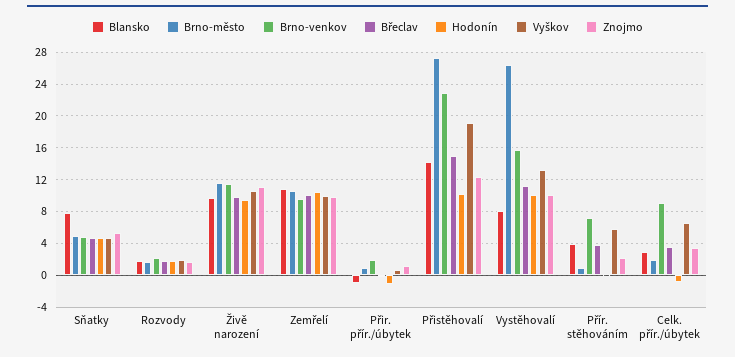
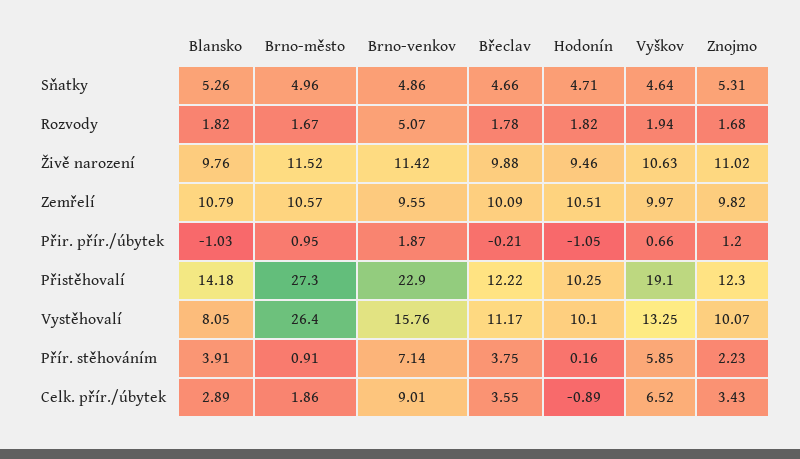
  {
    "Blansko": {
-     "Sňatky": 8,
+     "Sňatky": 5.26,
      "Rozvody": 1.82,
      "Živě narození": 9.76,
      "Zemřelí": 10.79,
      "Přir. přír./úbytek": -1.03,
      "Přistěhovalí": 14.18,
      "Vystěhovalí": 8.05,
      "Přír. stěhováním": 3.91,
      "Celk. přír./úbytek": 2.89
    },
    "Brno-město": {
      "Sňatky": 4.96,
      "Rozvody": 1.67,
      "Živě narození": 11.52,
      "Zemřelí": 10.57,
      "Přir. přír./úbytek": 0.95,
      "Přistěhovalí": 27.3,
      "Vystěhovalí": 26.4,
      "Přír. stěhováním": 0.91,
      "Celk. přír./úbytek": 1.86
    },
    "Brno-venkov": {
      "Sňatky": 4.86,
-     "Rozvody": 2,
+     "Rozvody": 5.07,
      "Živě narození": 11.42,
      "Zemřelí": 9.55,
      "Přir. přír./úbytek": 1.87,
      "Přistěhovalí": 22.9,
      "Vystěhovalí": 15.76,
      "Přír. stěhováním": 7.14,
      "Celk. přír./úbytek": 9.01
    },
    "Břeclav": {
      "Sňatky": 4.66,
      "Rozvody": 1.78,
      "Živě narození": 9.88,
      "Zemřelí": 10.09,
      "Přir. přír./úbytek": -0.21,
-     "Přistěhovalí": 15,
+     "Přistěhovalí": 12.22,
      "Vystěhovalí": 11.17,
      "Přír. stěhováním": 3.75,
      "Celk. přír./úbytek": 3.55
    },
    "Hodonín": {
      "Sňatky": 4.71,
      "Rozvody": 1.82,
      "Živě narození": 9.46,
      "Zemřelí": 10.51,
      "Přir. přír./úbytek": -1.05,
      "Přistěhovalí": 10.25,
      "Vystěhovalí": 10.1,
      "Přír. stěhováním": 0.16,
      "Celk. přír./úbytek": -0.89
    },
    "Vyškov": {
      "Sňatky": 4.64,
      "Rozvody": 1.94,
      "Živě narození": 10.63,
      "Zemřelí": 9.97,
      "Přir. přír./úbytek": 0.66,
      "Přistěhovalí": 19.1,
      "Vystěhovalí": 13.25,
      "Přír. stěhováním": 5.85,
      "Celk. přír./úbytek": 6.52
    },
    "Znojmo": {
      "Sňatky": 5.31,
      "Rozvody": 1.68,
      "Živě narození": 11.02,
      "Zemřelí": 9.82,
      "Přir. přír./úbytek": 1.2,
      "Přistěhovalí": 12.3,
      "Vystěhovalí": 10.07,
      "Přír. stěhováním": 2.23,
      "Celk. přír./úbytek": 3.43
    }
  }

